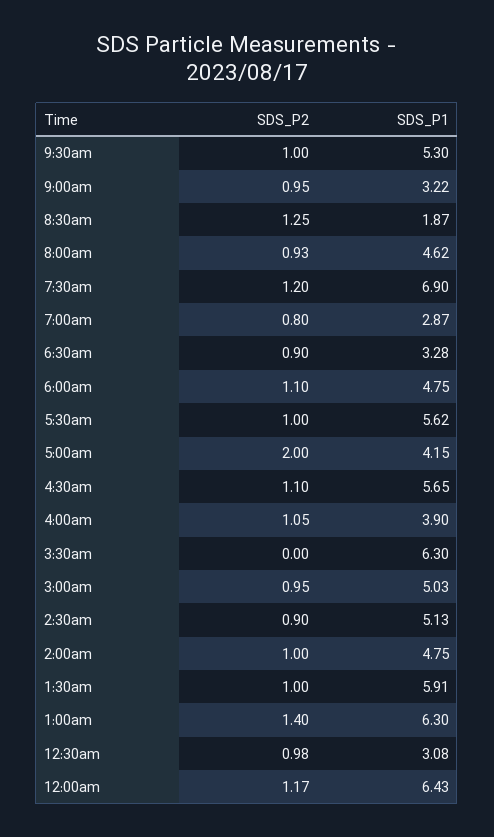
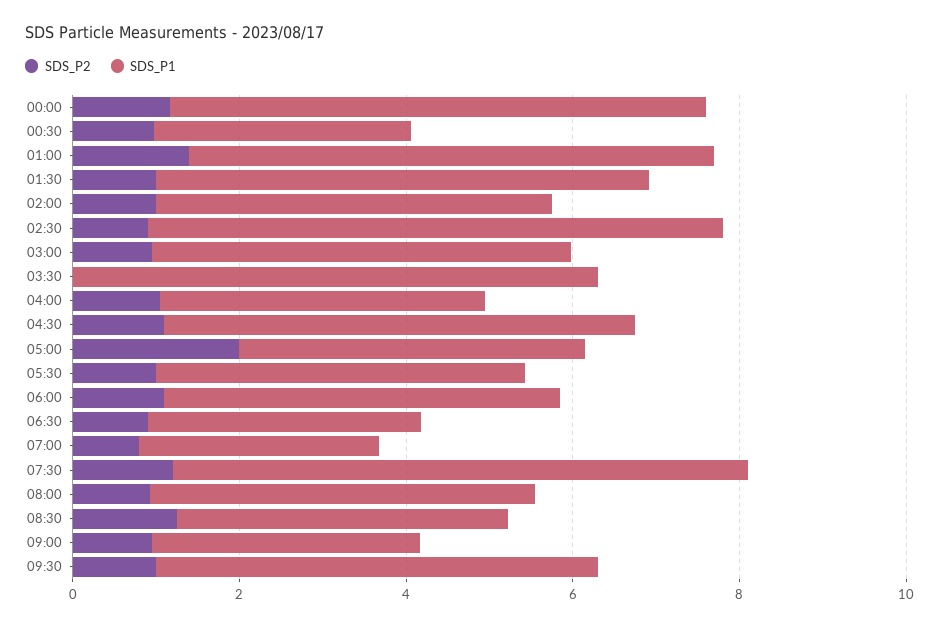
  {
    "SDS_P2": {
      "9:30am": 1,
      "9:00am": 0.95,
      "8:30am": 1.25,
      "8:00am": 0.93,
      "7:30am": 1.2,
      "7:00am": 0.8,
      "6:30am": 0.9,
      "6:00am": 1.1,
      "5:30am": 1,
      "5:00am": 2,
      "4:30am": 1.1,
      "4:00am": 1.05,
      "3:30am": 0,
      "3:00am": 0.95,
      "2:30am": 0.9,
      "2:00am": 1,
      "1:30am": 1,
      "1:00am": 1.4,
      "12:30am": 0.98,
      "12:00am": 1.17
    },
    "SDS_P1": {
      "9:30am": 5.3,
      "9:00am": 3.22,
-     "8:30am": 1.87,
+     "8:30am": 4,
      "8:00am": 4.62,
      "7:30am": 6.9,
      "7:00am": 2.87,
      "6:30am": 3.28,
      "6:00am": 4.75,
-     "5:30am": 5.62,
+     "5:30am": 4.5,
      "5:00am": 4.15,
      "4:30am": 5.65,
      "4:00am": 3.9,
      "3:30am": 6.3,
      "3:00am": 5.03,
-     "2:30am": 5.13,
+     "2:30am": 7,
      "2:00am": 4.75,
      "1:30am": 5.91,
      "1:00am": 6.3,
      "12:30am": 3.08,
      "12:00am": 6.43
    }
  }

